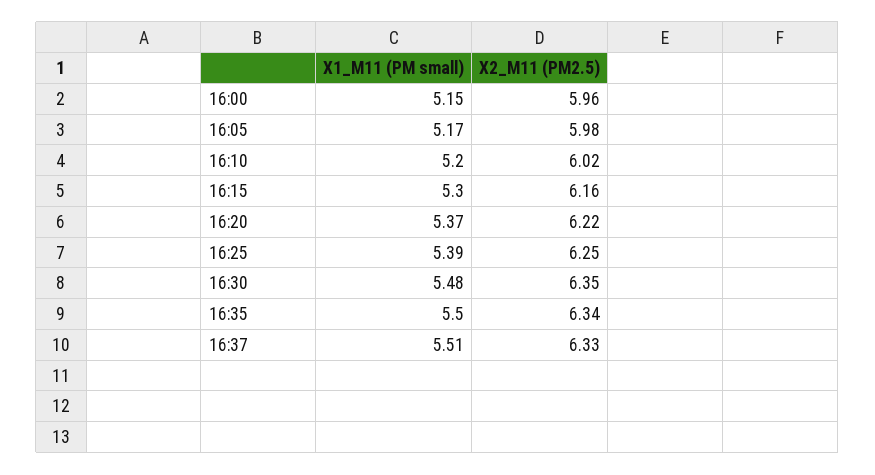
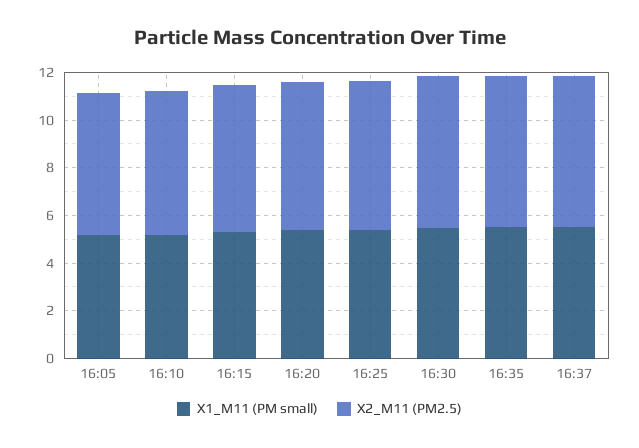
  {
    "X1_M11 (PM small)": {
-     "16:00": 5.15,
      "16:05": 5.17,
      "16:10": 5.2,
      "16:15": 5.3,
      "16:20": 5.37,
      "16:25": 5.39,
      "16:30": 5.48,
      "16:35": 5.5,
      "16:37": 5.51
    },
    "X2_M11 (PM2.5)": {
-     "16:00": 5.96,
      "16:05": 5.98,
      "16:10": 6.02,
      "16:15": 6.16,
      "16:20": 6.22,
      "16:25": 6.25,
      "16:30": 6.35,
      "16:35": 6.34,
      "16:37": 6.33
    }
  }

